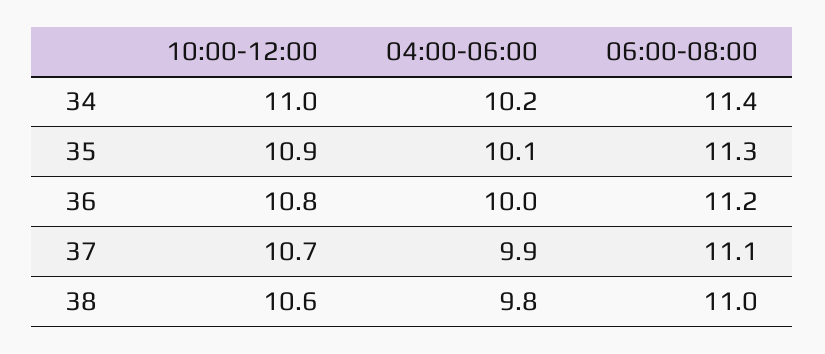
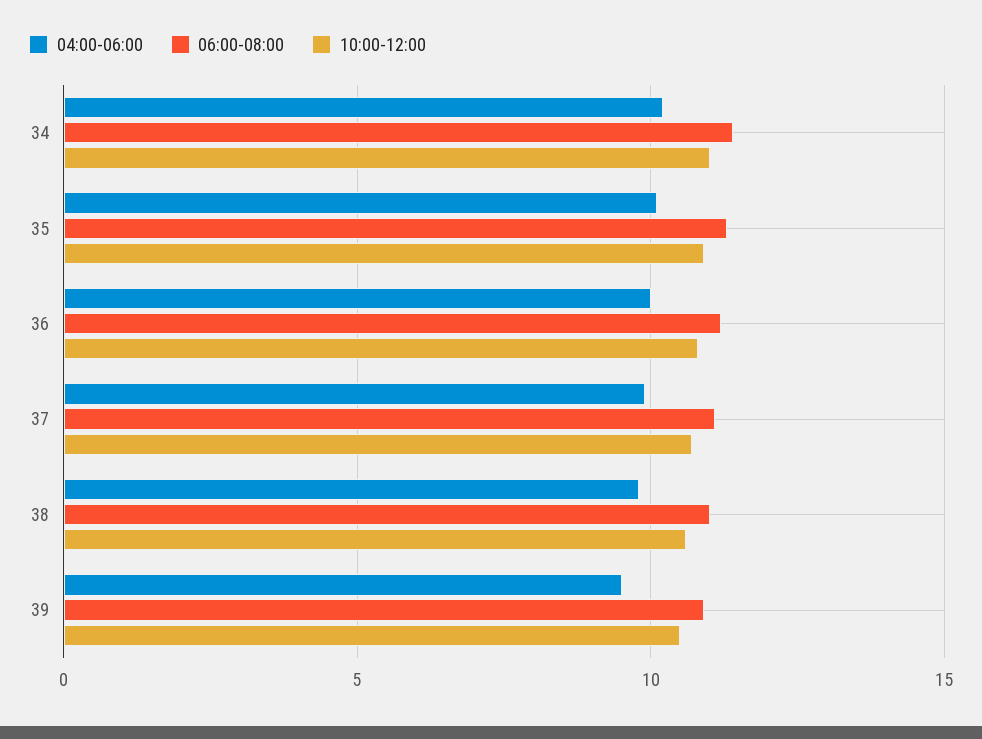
  {
    "10:00-12:00": {
      "34": 11,
      "35": 10.9,
      "36": 10.8,
      "37": 10.7,
-     "38": 10.6
+     "38": 10.6,
+     "39": 10.5
    },
    "04:00-06:00": {
      "34": 10.2,
      "35": 10.1,
      "36": 10,
      "37": 9.9,
-     "38": 9.8
+     "38": 9.8,
+     "39": 9.5
    },
    "06:00-08:00": {
      "34": 11.4,
      "35": 11.3,
      "36": 11.2,
      "37": 11.1,
-     "38": 11
+     "38": 11,
+     "39": 11
    }
  }

